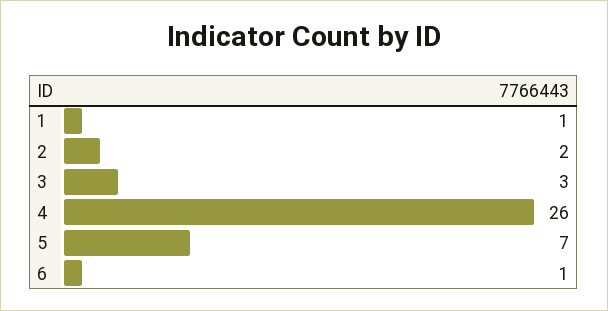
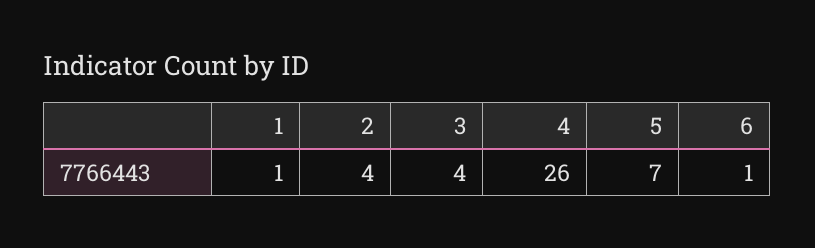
  {
    "1": 1,
-   "2": 2,
+   "2": 4,
-   "3": 3,
+   "3": 4,
    "4": 26,
    "5": 7,
    "6": 1
  }

